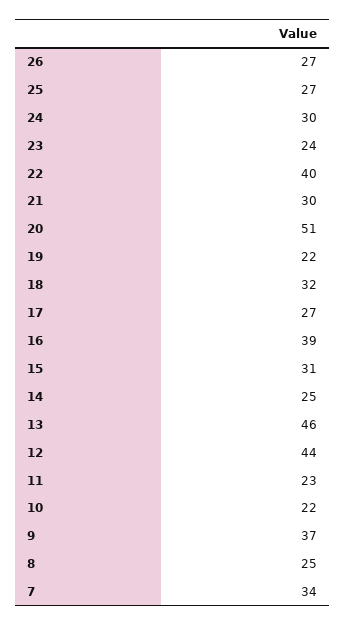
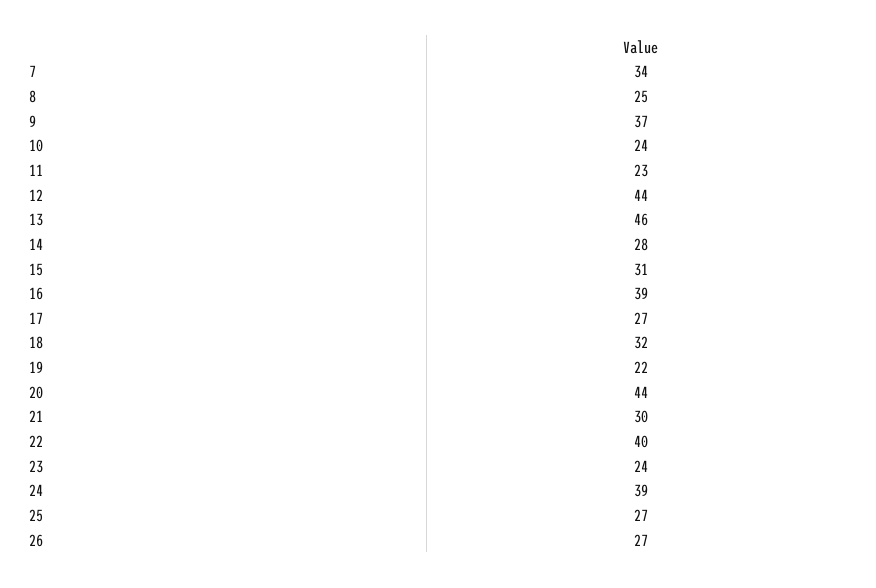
  {
    "26": 27,
    "25": 27,
-   "24": 30,
+   "24": 39,
    "23": 24,
    "22": 40,
    "21": 30,
-   "20": 51,
+   "20": 44,
    "19": 22,
    "18": 32,
    "17": 27,
    "16": 39,
    "15": 31,
-   "14": 25,
+   "14": 28,
    "13": 46,
    "12": 44,
    "11": 23,
-   "10": 22,
+   "10": 24,
    "9": 37,
    "8": 25,
    "7": 34
  }

